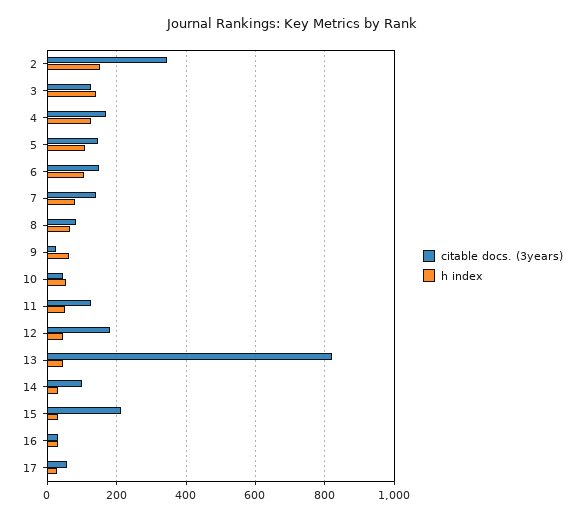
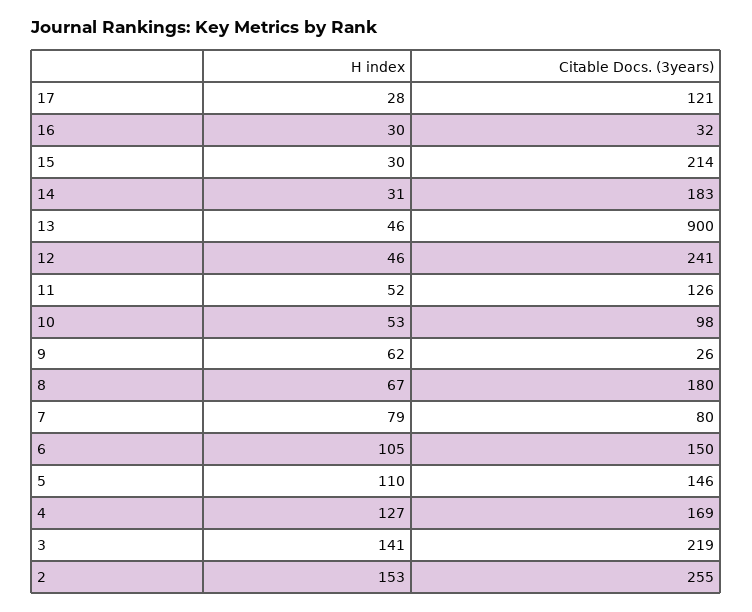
  {
    "citable docs. (3years)": {
-     "2": 340,
+     "2": 255,
-     "3": 120,
+     "3": 219,
      "4": 169,
      "5": 146,
      "6": 150,
-     "7": 140,
+     "7": 80,
-     "8": 80,
+     "8": 180,
      "9": 26,
-     "10": 40,
+     "10": 98,
      "11": 126,
-     "12": 180,
+     "12": 241,
-     "13": 820,
+     "13": 900,
-     "14": 100,
+     "14": 183,
      "15": 214,
      "16": 32,
-     "17": 60
+     "17": 121
    },
    "h index": {
      "2": 153,
      "3": 141,
      "4": 127,
      "5": 110,
      "6": 105,
      "7": 79,
      "8": 67,
      "9": 62,
      "10": 53,
      "11": 52,
      "12": 46,
      "13": 46,
      "14": 31,
      "15": 30,
      "16": 30,
      "17": 28
    }
  }

